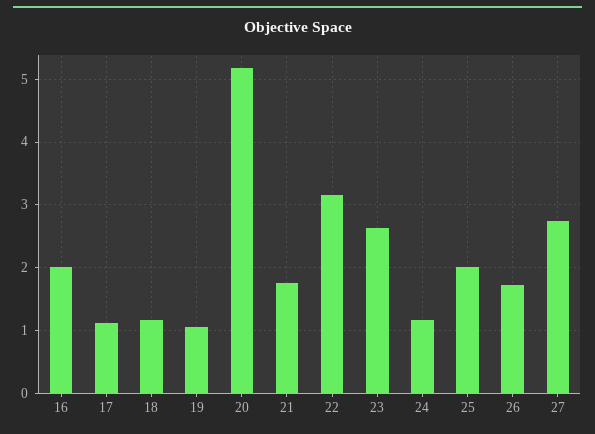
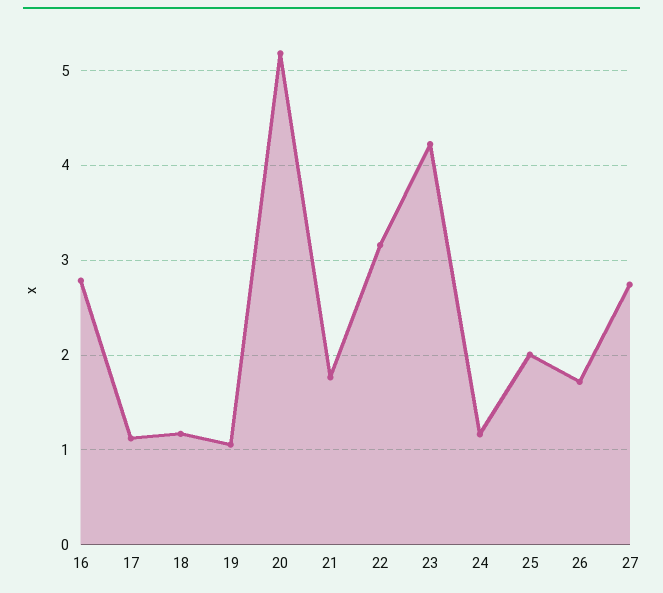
  {
-   "16": 2,
+   "16": 2.8,
    "17": 1.1,
    "18": 1.2,
    "19": 1.1,
    "20": 5.2,
    "21": 1.8,
    "22": 3.2,
-   "23": 2.6,
+   "23": 4.2,
    "24": 1.2,
    "25": 2,
    "26": 1.7,
    "27": 2.7
  }

